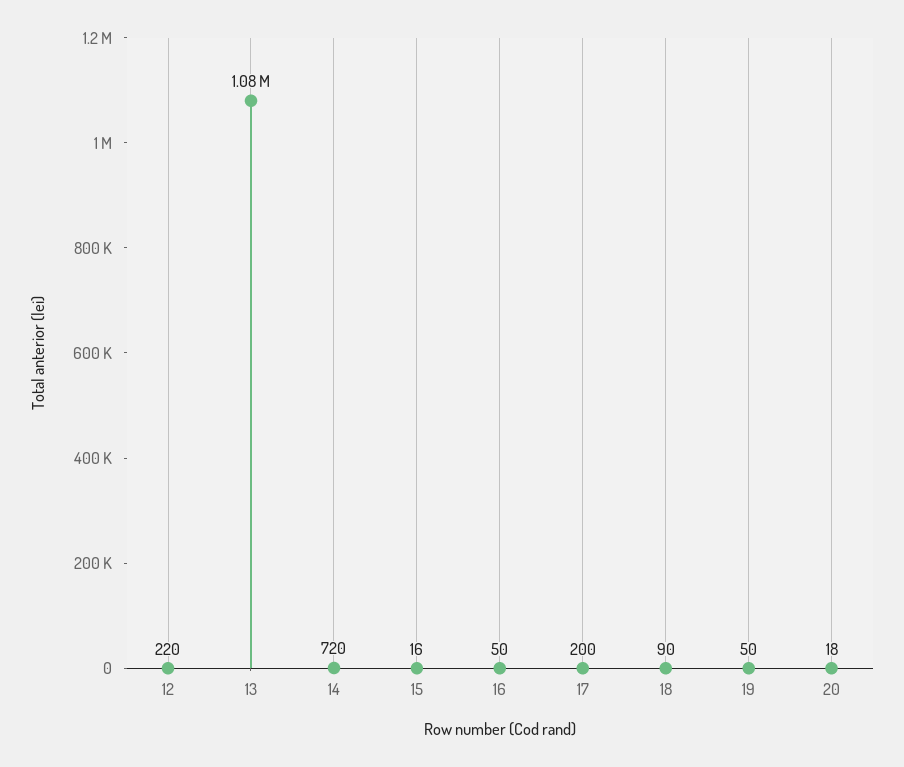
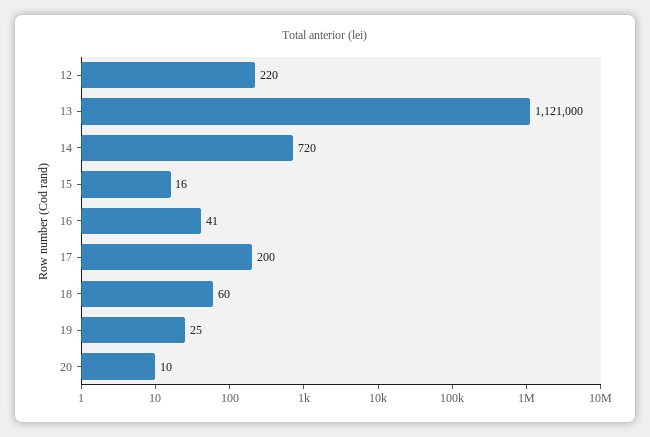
  {
    "12": 220,
-   "13": 1080000,
+   "13": 1121000,
    "14": 720,
    "15": 16,
-   "16": 50,
+   "16": 41,
    "17": 200,
-   "18": 90,
+   "18": 60,
-   "19": 50,
+   "19": 25,
-   "20": 18
+   "20": 10
  }

